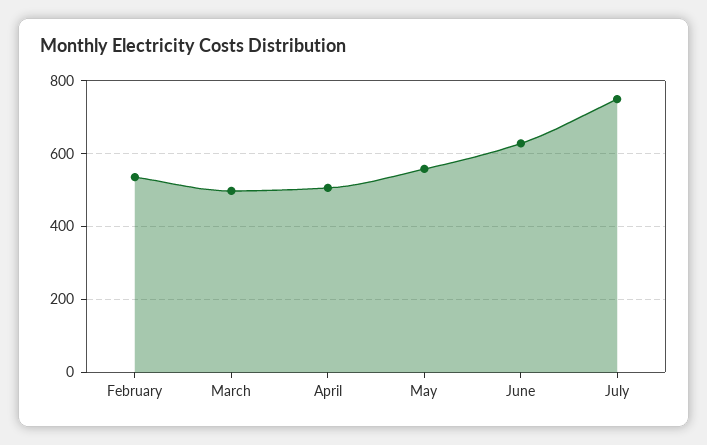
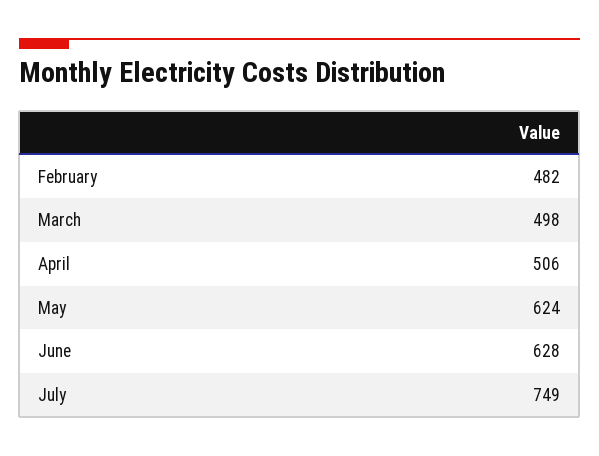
  {
-   "February": 540,
+   "February": 482,
    "March": 498,
    "April": 506,
-   "May": 560,
+   "May": 624,
    "June": 628,
    "July": 749
  }

